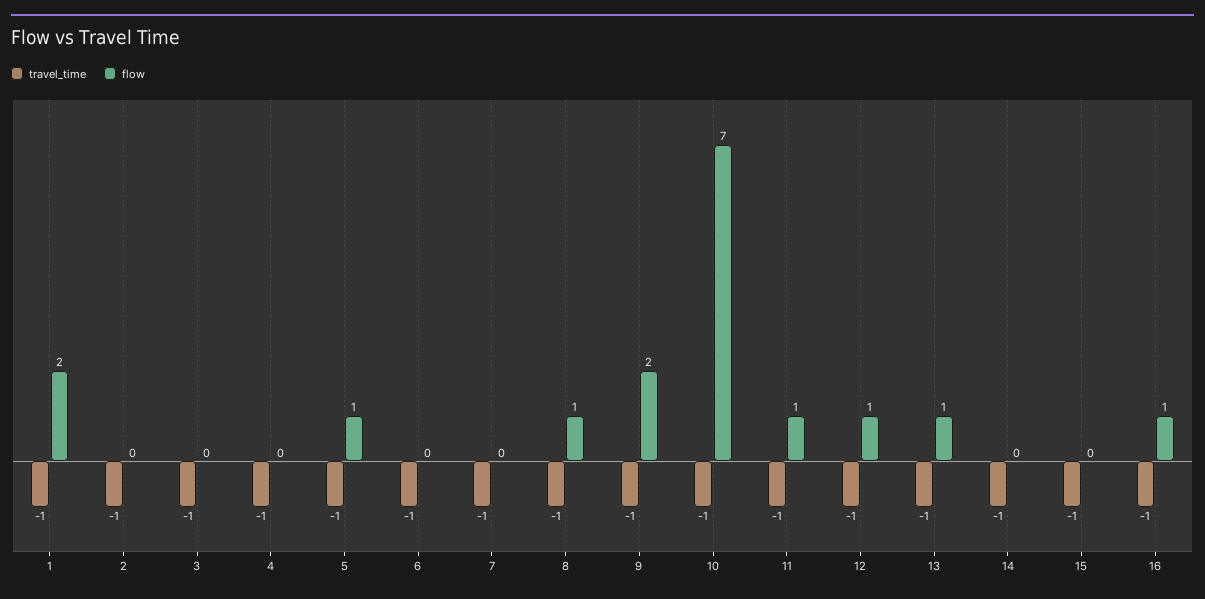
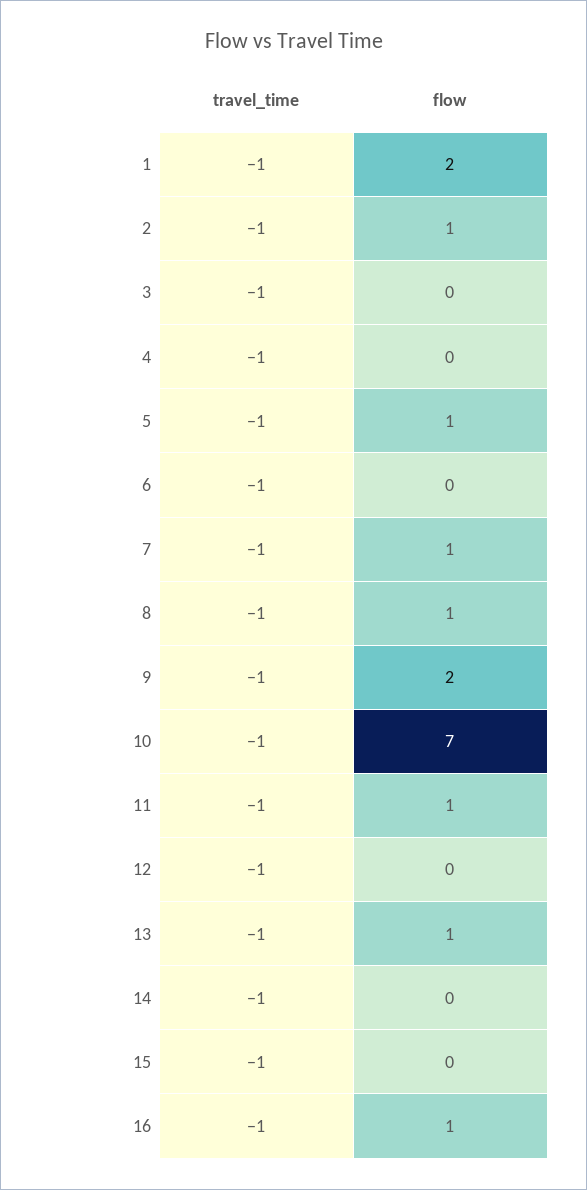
  {
    "travel_time": {
      "1": -1,
      "2": -1,
      "3": -1,
      "4": -1,
      "5": -1,
      "6": -1,
      "7": -1,
      "8": -1,
      "9": -1,
      "10": -1,
      "11": -1,
      "12": -1,
      "13": -1,
      "14": -1,
      "15": -1,
      "16": -1
    },
    "flow": {
      "1": 2,
-     "2": 0,
+     "2": 1,
      "3": 0,
      "4": 0,
      "5": 1,
      "6": 0,
-     "7": 0,
+     "7": 1,
      "8": 1,
      "9": 2,
      "10": 7,
      "11": 1,
-     "12": 1,
+     "12": 0,
      "13": 1,
      "14": 0,
      "15": 0,
      "16": 1
    }
  }

